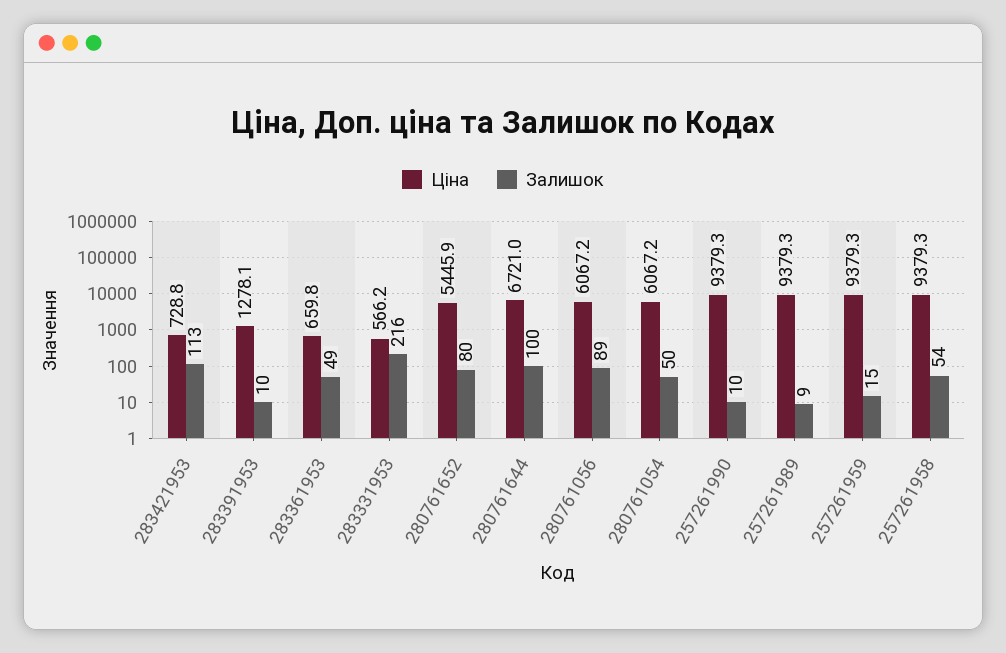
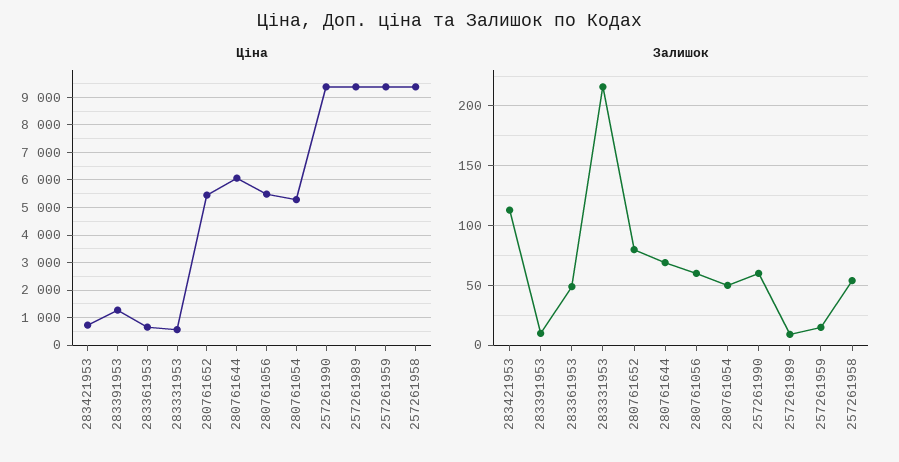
  {
    "Ціна": {
      "283421953": 728.8,
      "283391953": 1278.1,
      "283361953": 659.8,
      "283331953": 566.2,
      "280761652": 5445.9,
-     "280761644": 6721,
+     "280761644": 6000,
-     "280761056": 6067.2,
+     "280761056": 5500,
-     "280761054": 6067.2,
+     "280761054": 5250,
      "257261990": 9379.3,
      "257261989": 9379.3,
      "257261959": 9379.3,
      "257261958": 9379.3
    },
    "Залишок": {
      "283421953": 113,
      "283391953": 10,
      "283361953": 49,
      "283331953": 216,
      "280761652": 80,
-     "280761644": 100,
+     "280761644": 70,
-     "280761056": 89,
+     "280761056": 60,
      "280761054": 50,
-     "257261990": 10,
+     "257261990": 60,
      "257261989": 9,
      "257261959": 15,
      "257261958": 54
    }
  }

